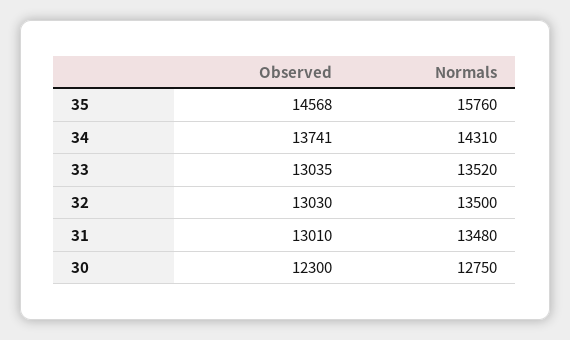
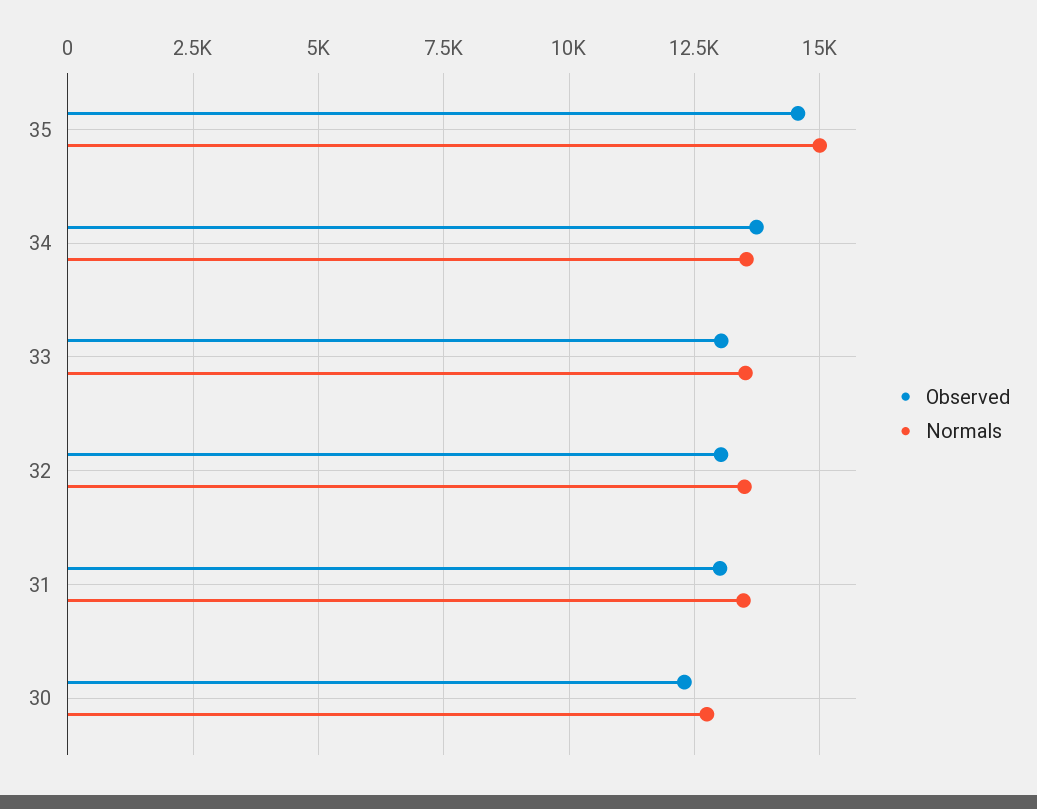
  {
    "Observed": {
      "35": 14568,
      "34": 13741,
      "33": 13035,
      "32": 13030,
      "31": 13010,
      "30": 12300
    },
    "Normals": {
-     "35": 15760,
+     "35": 15000,
-     "34": 14310,
+     "34": 13500,
      "33": 13520,
      "32": 13500,
      "31": 13480,
      "30": 12750
    }
  }

